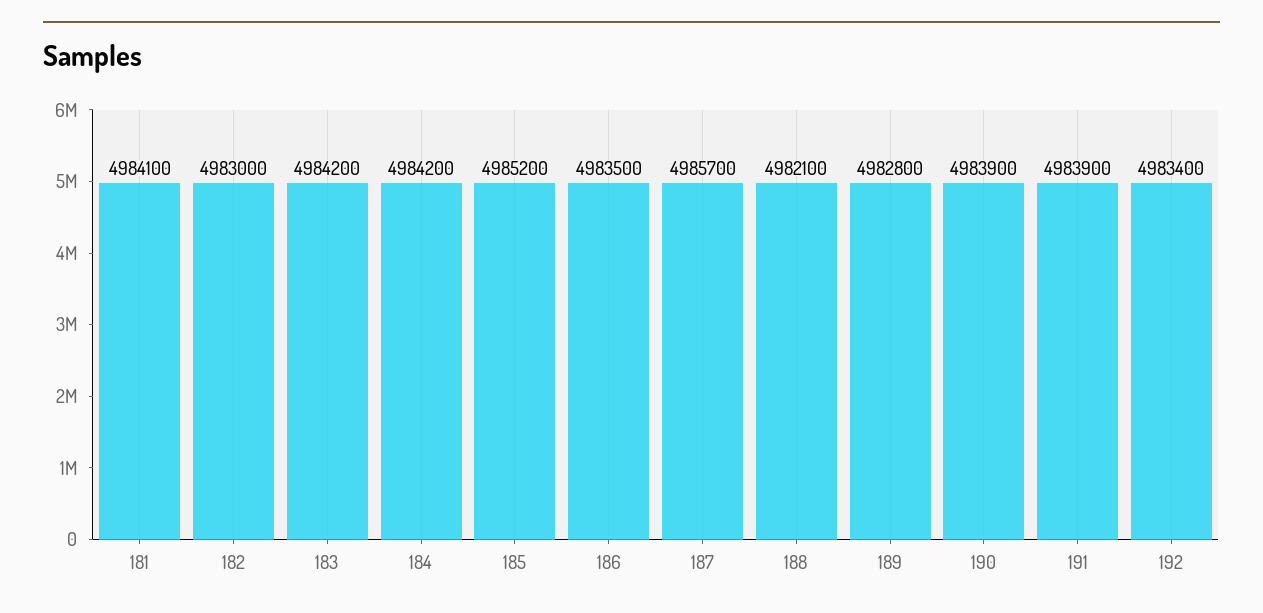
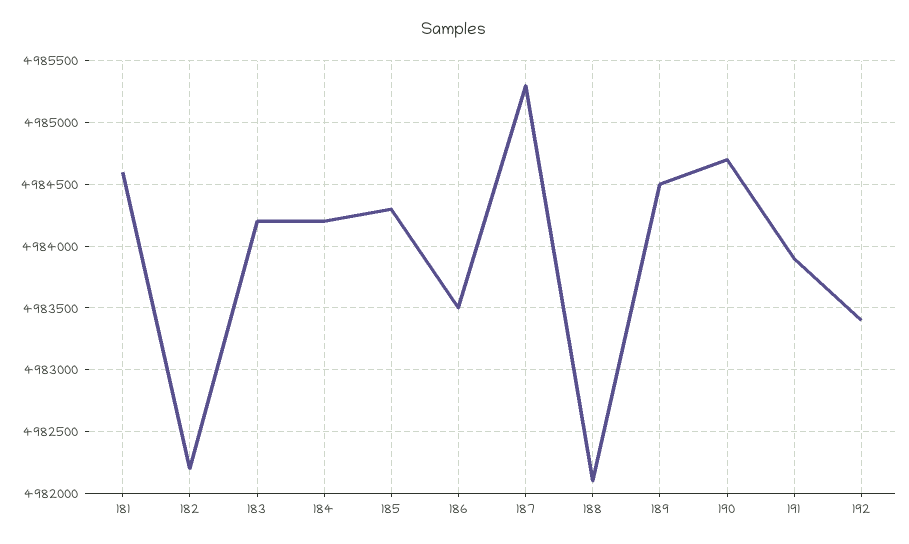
  {
-   "181": 4984100,
+   "181": 4984600,
-   "182": 4983000,
+   "182": 4982200,
    "183": 4984200,
    "184": 4984200,
-   "185": 4985200,
+   "185": 4984300,
    "186": 4983500,
-   "187": 4985700,
+   "187": 4985300,
    "188": 4982100,
-   "189": 4982800,
+   "189": 4984500,
-   "190": 4983900,
+   "190": 4984700,
    "191": 4983900,
    "192": 4983400
  }

